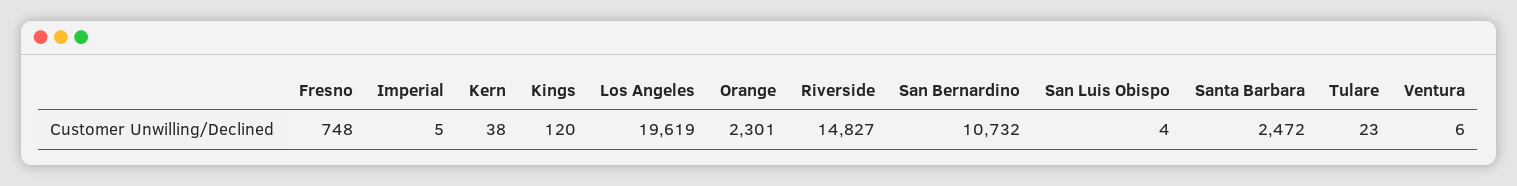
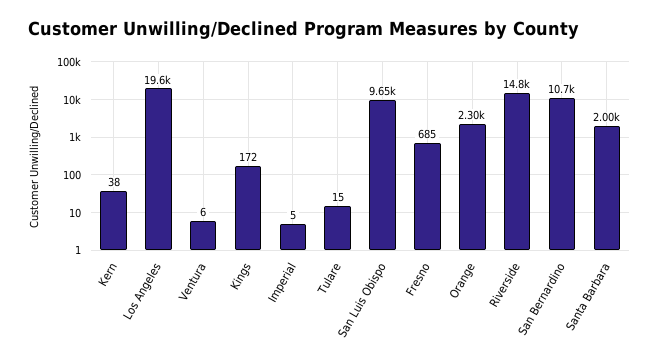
  {
-   "Fresno": 748,
+   "Fresno": 685,
    "Imperial": 5,
    "Kern": 38,
-   "Kings": 120,
+   "Kings": 172,
    "Los Angeles": 19619,
    "Orange": 2301,
    "Riverside": 14827,
    "San Bernardino": 10732,
-   "San Luis Obispo": 4,
+   "San Luis Obispo": 9650,
-   "Santa Barbara": 2472,
+   "Santa Barbara": 2000,
-   "Tulare": 23,
+   "Tulare": 15,
    "Ventura": 6
  }

